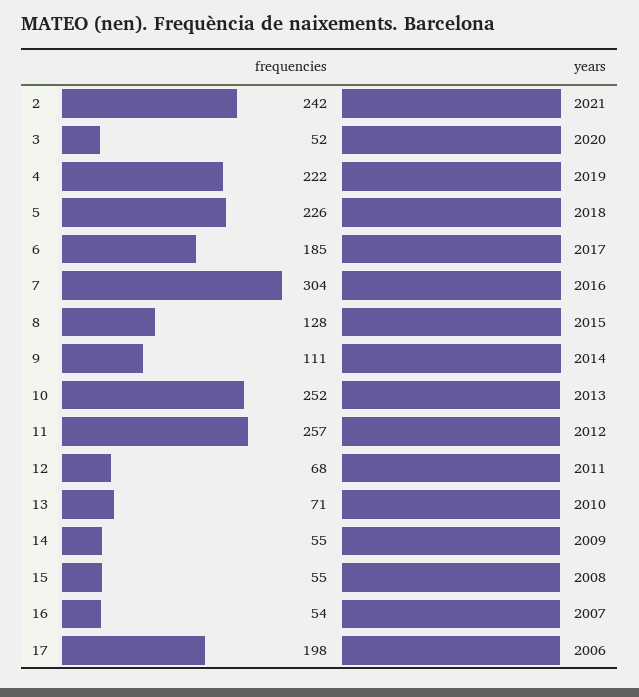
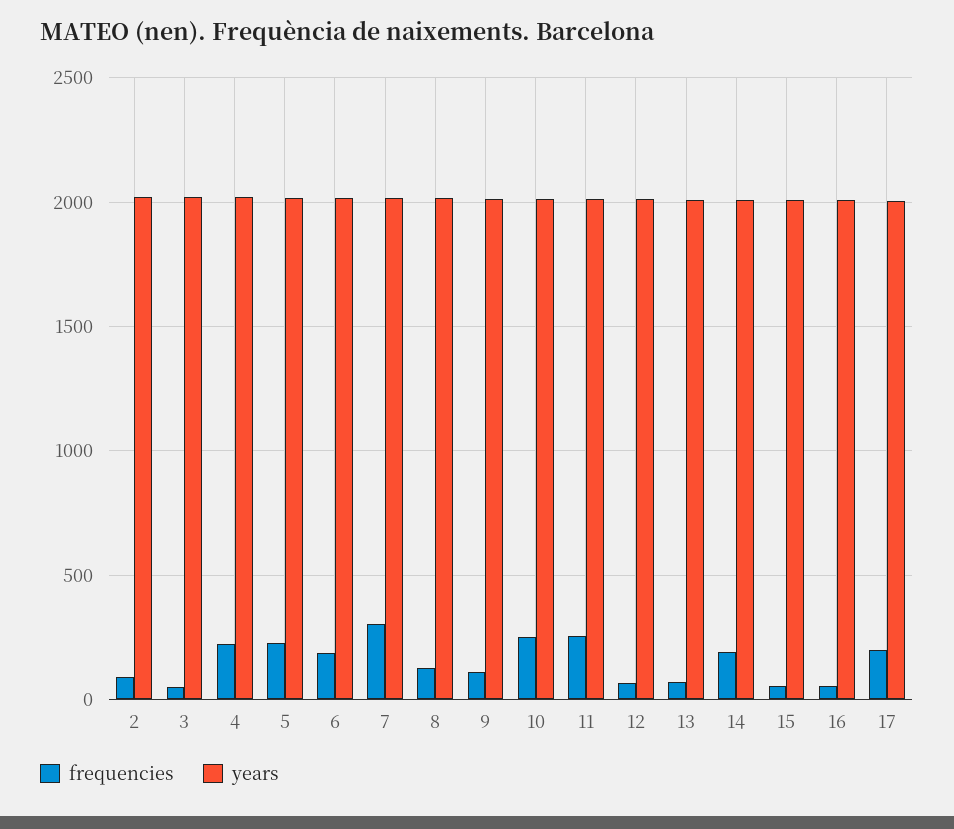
  {
    "frequencies": {
-     "2": 242,
+     "2": 100,
      "3": 52,
      "4": 222,
      "5": 226,
      "6": 185,
      "7": 304,
      "8": 128,
      "9": 111,
      "10": 252,
      "11": 257,
      "12": 68,
      "13": 71,
-     "14": 55,
+     "14": 200,
      "15": 55,
      "16": 54,
      "17": 198
    },
    "years": {
      "2": 2021,
      "3": 2020,
      "4": 2019,
      "5": 2018,
      "6": 2017,
      "7": 2016,
      "8": 2015,
      "9": 2014,
      "10": 2013,
      "11": 2012,
      "12": 2011,
      "13": 2010,
      "14": 2009,
      "15": 2008,
      "16": 2007,
      "17": 2006
    }
  }

